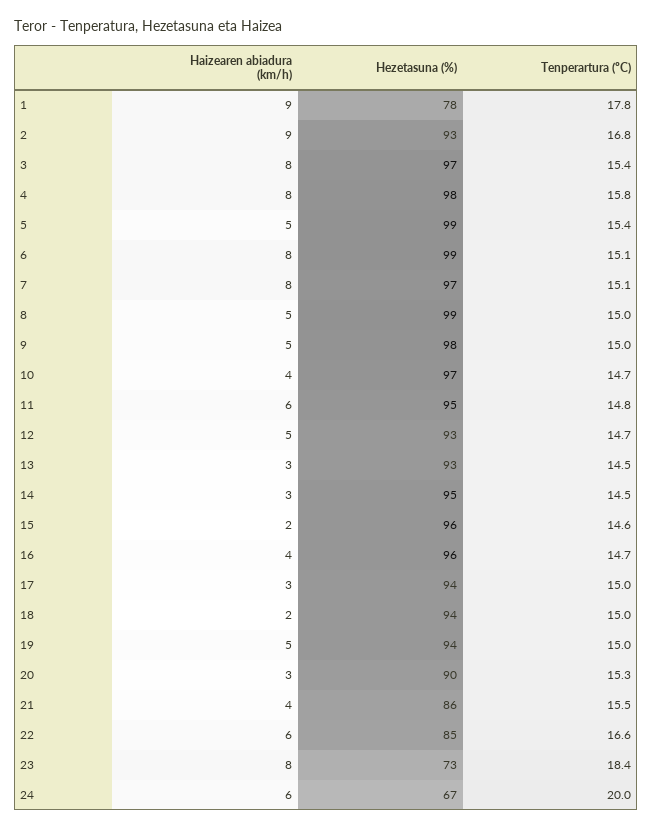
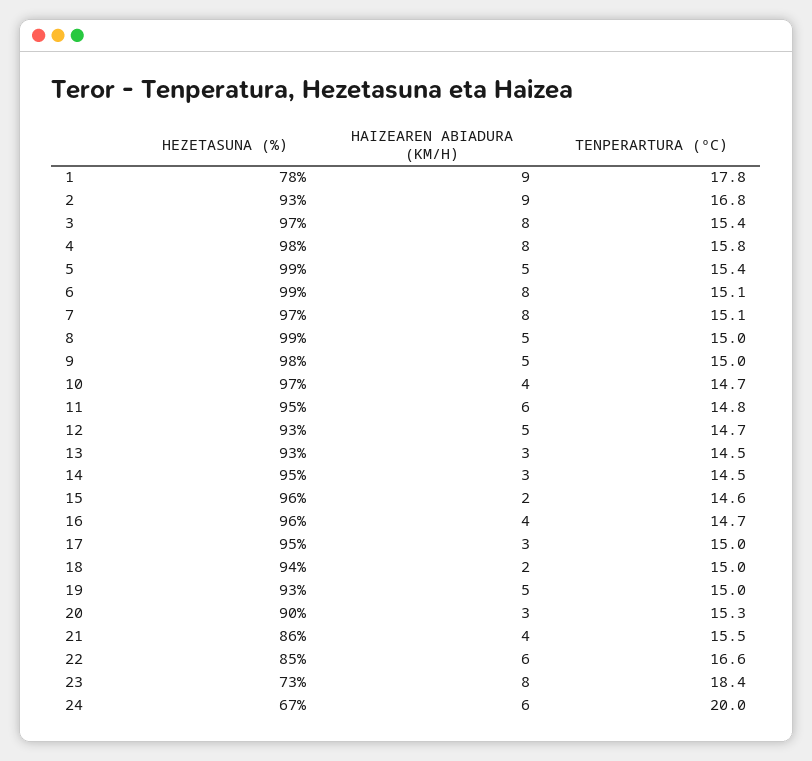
  {
    "Haizearen abiadura (km/h)": {
      "1": 9,
      "2": 9,
      "3": 8,
      "4": 8,
      "5": 5,
      "6": 8,
      "7": 8,
      "8": 5,
      "9": 5,
      "10": 4,
      "11": 6,
      "12": 5,
      "13": 3,
      "14": 3,
      "15": 2,
      "16": 4,
      "17": 3,
      "18": 2,
      "19": 5,
      "20": 3,
      "21": 4,
      "22": 6,
      "23": 8,
      "24": 6
    },
    "Hezetasuna (%)": {
      "1": 78,
      "2": 93,
      "3": 97,
      "4": 98,
      "5": 99,
      "6": 99,
      "7": 97,
      "8": 99,
      "9": 98,
      "10": 97,
      "11": 95,
      "12": 93,
      "13": 93,
      "14": 95,
      "15": 96,
      "16": 96,
-     "17": 94,
+     "17": 95,
      "18": 94,
-     "19": 94,
+     "19": 93,
      "20": 90,
      "21": 86,
      "22": 85,
      "23": 73,
      "24": 67
    },
    "Tenperartura (ºC)": {
      "1": 17.8,
      "2": 16.8,
      "3": 15.4,
      "4": 15.8,
      "5": 15.4,
      "6": 15.1,
      "7": 15.1,
      "8": 15,
      "9": 15,
      "10": 14.7,
      "11": 14.8,
      "12": 14.7,
      "13": 14.5,
      "14": 14.5,
      "15": 14.6,
      "16": 14.7,
      "17": 15,
      "18": 15,
      "19": 15,
      "20": 15.3,
      "21": 15.5,
      "22": 16.6,
      "23": 18.4,
      "24": 20
    }
  }

